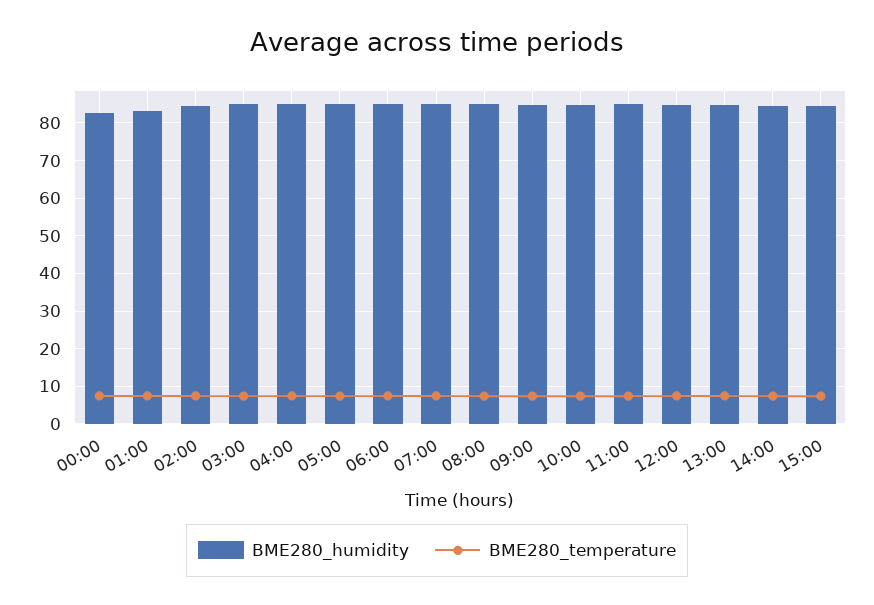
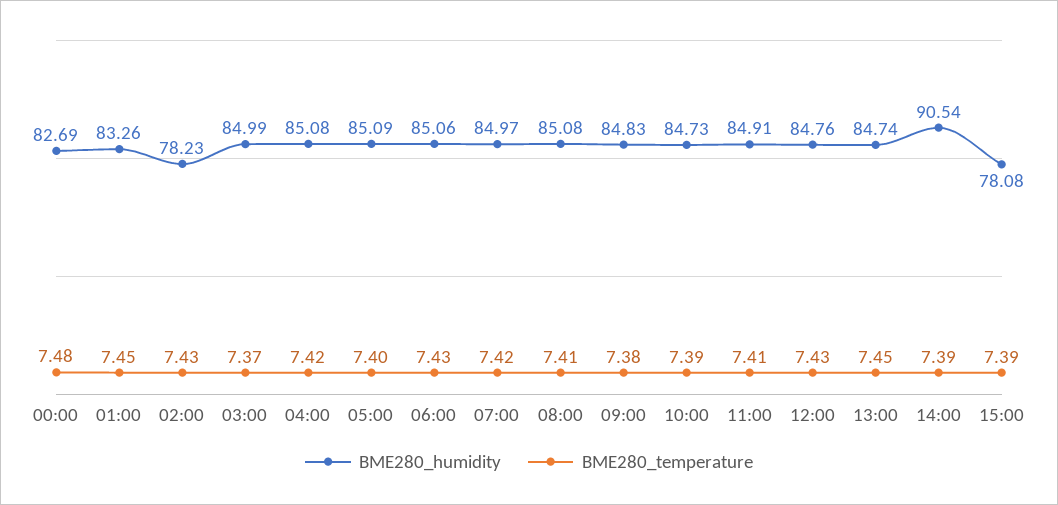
  {
    "BME280_humidity": {
      "00:00": 82.69,
      "01:00": 83.26,
-     "02:00": 84,
+     "02:00": 78.23,
      "03:00": 84.99,
      "04:00": 85.08,
      "05:00": 85.09,
      "06:00": 85.06,
      "07:00": 84.97,
      "08:00": 85.08,
      "09:00": 84.83,
      "10:00": 84.73,
      "11:00": 84.91,
      "12:00": 84.76,
      "13:00": 84.74,
-     "14:00": 84,
+     "14:00": 90.54,
-     "15:00": 84
+     "15:00": 78.08
    },
    "BME280_temperature": {
      "00:00": 7.48,
      "01:00": 7.45,
      "02:00": 7.43,
      "03:00": 7.37,
      "04:00": 7.42,
      "05:00": 7.4,
      "06:00": 7.43,
      "07:00": 7.42,
      "08:00": 7.41,
      "09:00": 7.38,
      "10:00": 7.39,
      "11:00": 7.41,
      "12:00": 7.43,
      "13:00": 7.45,
      "14:00": 7.39,
      "15:00": 7.39
    }
  }

